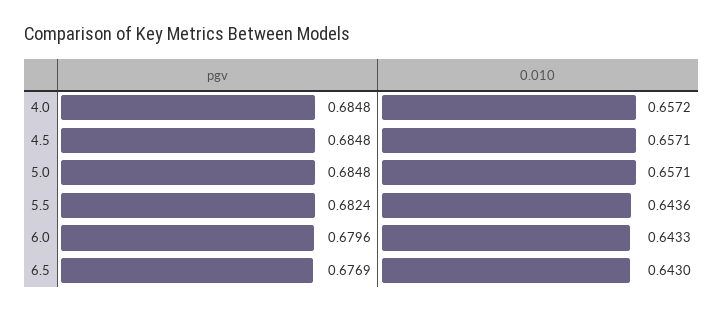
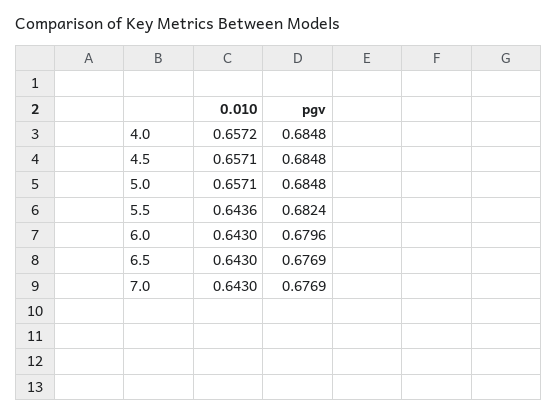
  {
    "pgv": {
      "4.0": 0.6848,
      "4.5": 0.6848,
      "5.0": 0.6848,
      "5.5": 0.6824,
      "6.0": 0.6796,
-     "6.5": 0.6769
+     "6.5": 0.6769,
+     "7.0": 0.6769
    },
    "0.010": {
      "4.0": 0.6572,
      "4.5": 0.6571,
      "5.0": 0.6571,
      "5.5": 0.6436,
-     "6.0": 0.6433,
+     "6.0": 0.643,
-     "6.5": 0.643
+     "6.5": 0.643,
+     "7.0": 0.643
    }
  }

